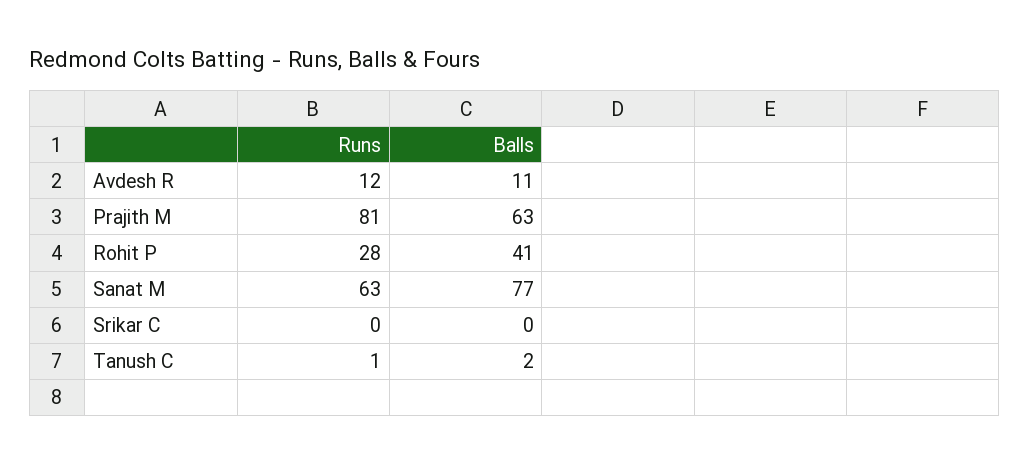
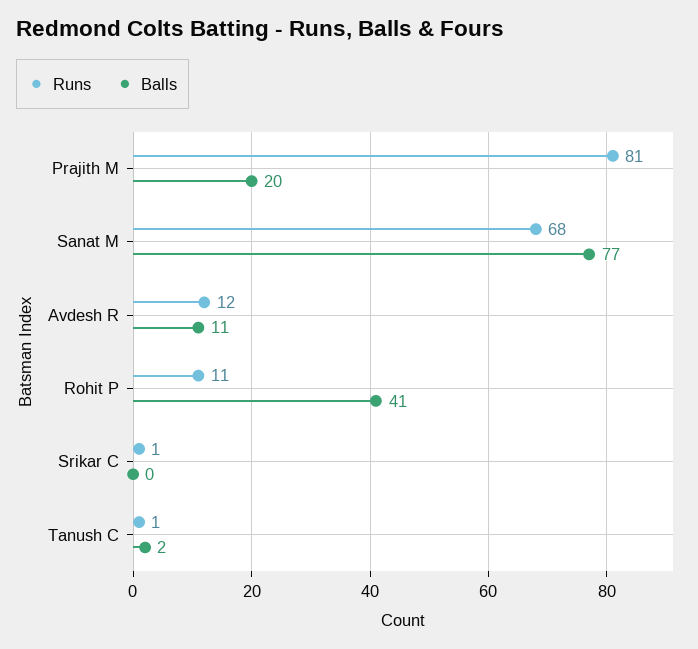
  {
    "Runs": {
      "Avdesh R": 12,
      "Prajith M": 81,
-     "Rohit P": 28,
+     "Rohit P": 11,
-     "Sanat M": 63,
+     "Sanat M": 68,
-     "Srikar C": 0,
+     "Srikar C": 1,
      "Tanush C": 1
    },
    "Balls": {
      "Avdesh R": 11,
-     "Prajith M": 63,
+     "Prajith M": 20,
      "Rohit P": 41,
      "Sanat M": 77,
      "Srikar C": 0,
      "Tanush C": 2
    }
  }

